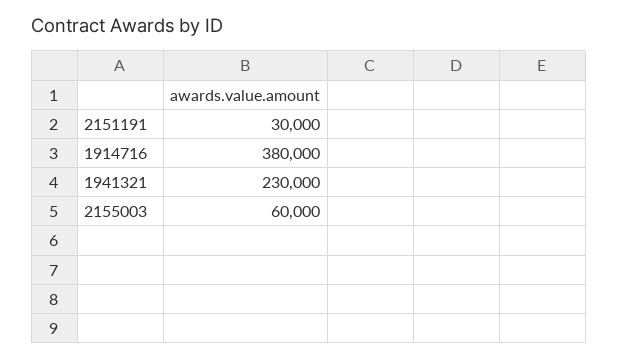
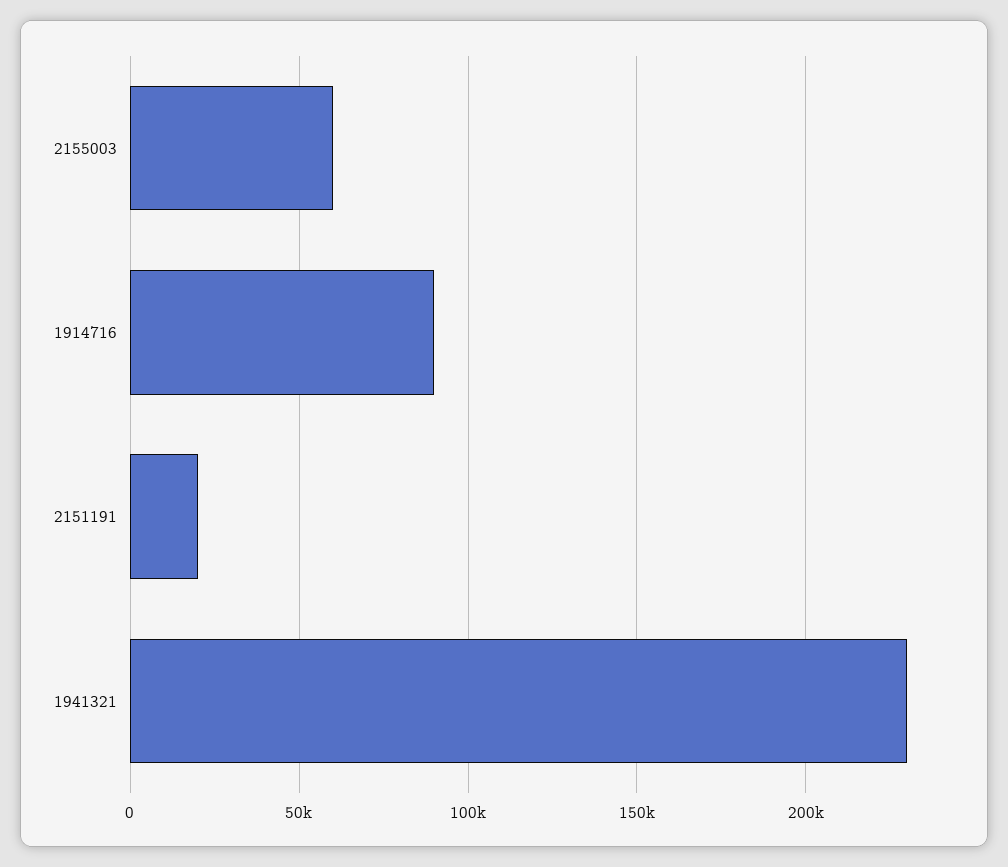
  {
-   "2151191": 30000,
+   "2151191": 20000,
-   "1914716": 380000,
+   "1914716": 90000,
    "1941321": 230000,
    "2155003": 60000
  }

